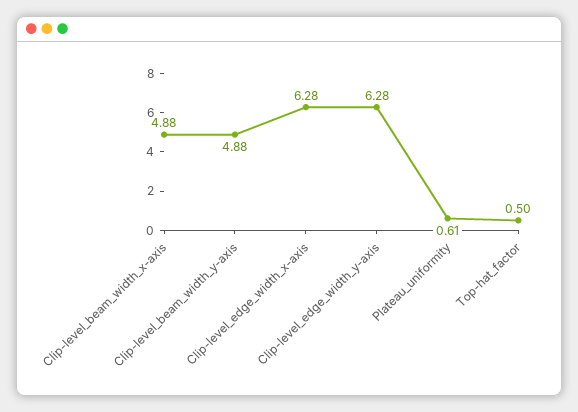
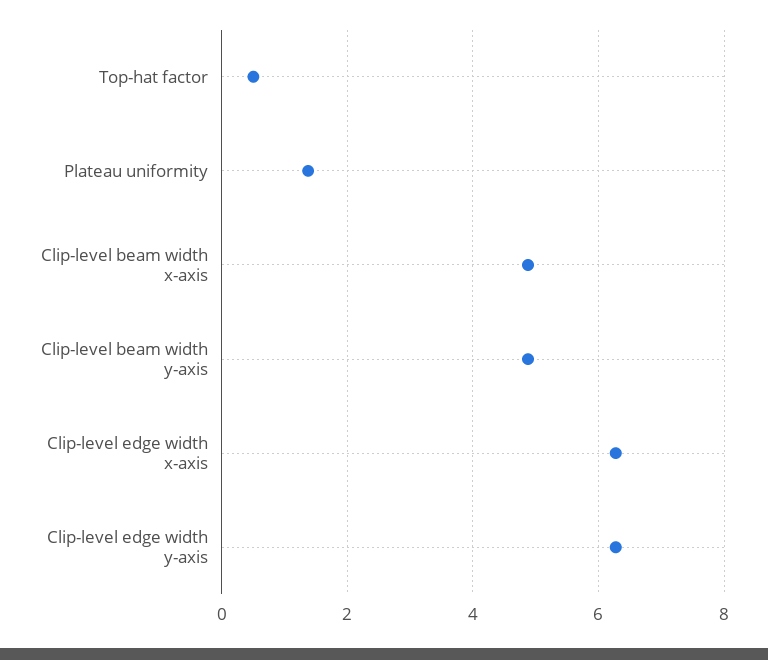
  {
    "Clip-level_beam_width_x-axis": 4.88,
    "Clip-level_beam_width_y-axis": 4.88,
    "Clip-level_edge_width_x-axis": 6.28,
    "Clip-level_edge_width_y-axis": 6.28,
-   "Plateau_uniformity": 0.61,
+   "Plateau_uniformity": 1.4,
    "Top-hat_factor": 0.5
  }

